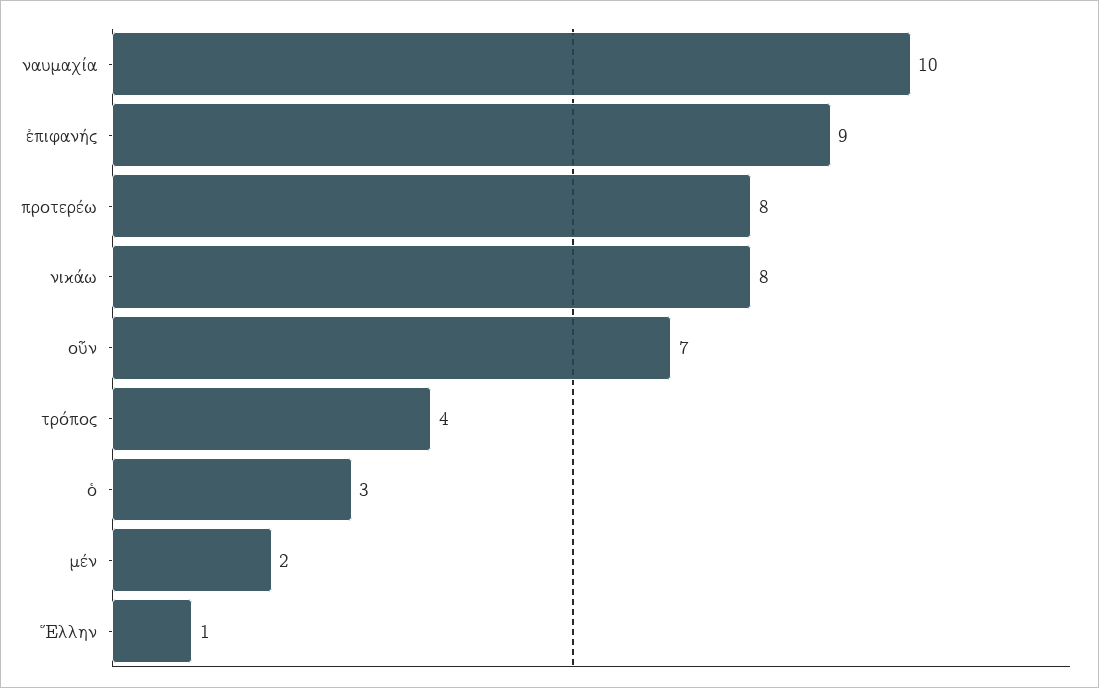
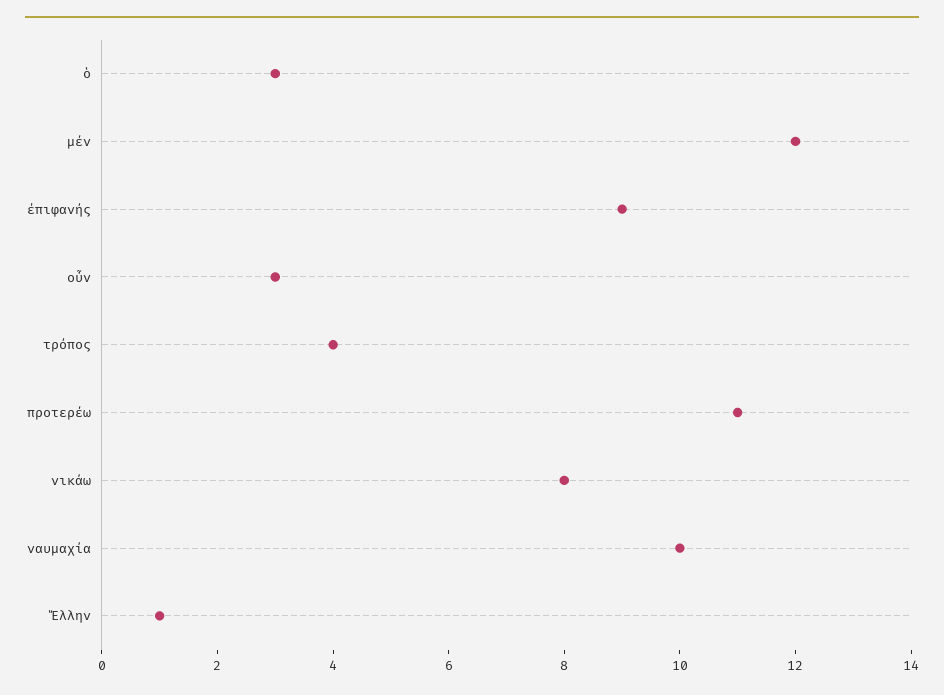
  {
    "ναυμαχία": 10,
    "ἐπιφανής": 9,
-   "προτερέω": 8,
+   "προτερέω": 11,
    "νικάω": 8,
-   "οὖν": 7,
+   "οὖν": 3,
    "τρόπος": 4,
    "ὁ": 3,
-   "μέν": 2,
+   "μέν": 12,
    "Ἕλλην": 1
  }

